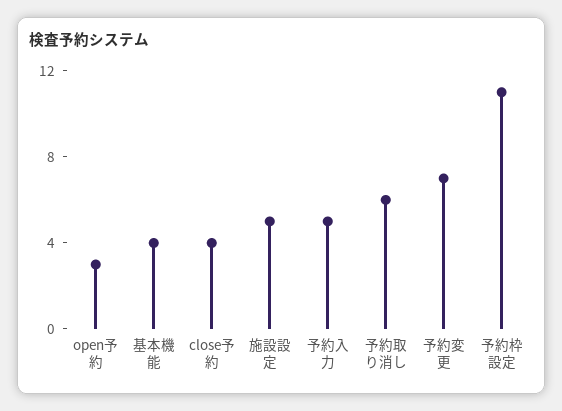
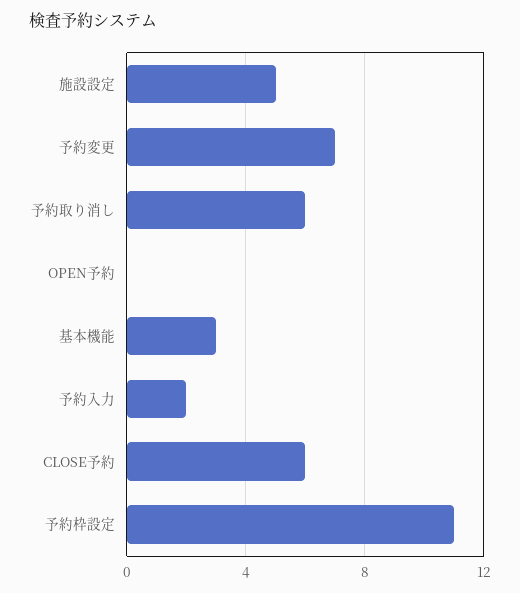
  {
-   "open予約": 3,
+   "open予約": 0,
-   "基本機能": 4,
+   "基本機能": 3,
-   "close予約": 4,
+   "close予約": 6,
    "施設設定": 5,
-   "予約入力": 5,
+   "予約入力": 2,
    "予約取り消し": 6,
    "予約変更": 7,
    "予約枠設定": 11
  }

